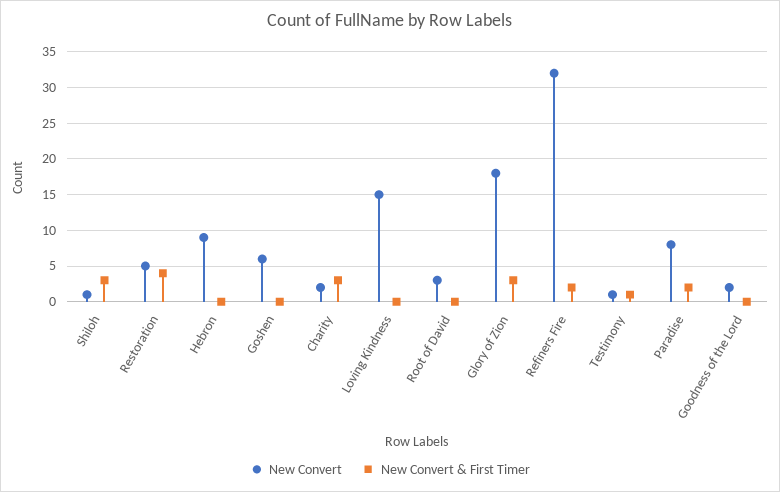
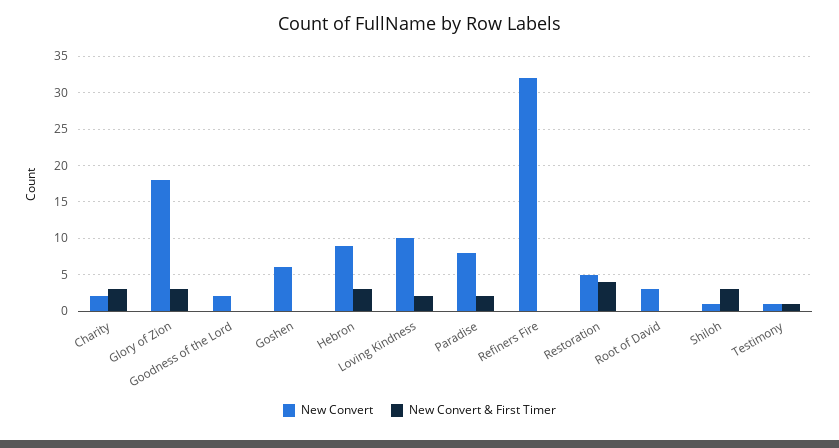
  {
    "New Convert": {
      "Shiloh": 1,
      "Restoration": 5,
      "Hebron": 9,
      "Goshen": 6,
      "Charity": 2,
-     "Loving Kindness": 15,
+     "Loving Kindness": 10,
      "Root of David": 3,
      "Glory of Zion": 18,
      "Refiners Fire": 32,
      "Testimony": 1,
      "Paradise": 8,
      "Goodness of the Lord": 2
    },
    "New Convert & First Timer": {
      "Shiloh": 3,
      "Restoration": 4,
-     "Hebron": 0,
+     "Hebron": 3,
      "Goshen": 0,
      "Charity": 3,
-     "Loving Kindness": 0,
+     "Loving Kindness": 2,
      "Root of David": 0,
      "Glory of Zion": 3,
-     "Refiners Fire": 2,
+     "Refiners Fire": 0,
      "Testimony": 1,
      "Paradise": 2,
      "Goodness of the Lord": 0
    }
  }

